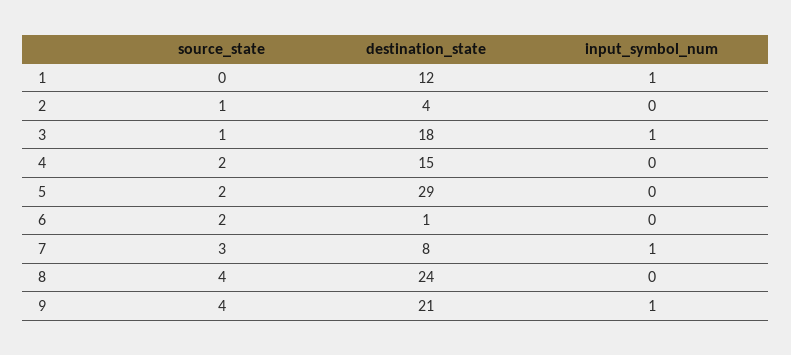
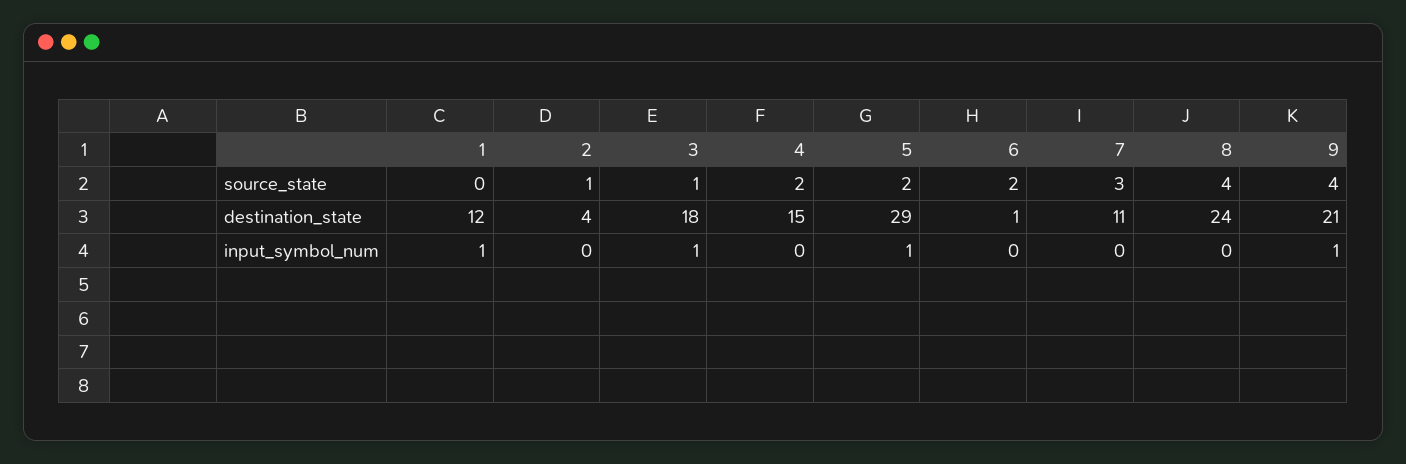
  {
    "source_state": {
      "1": 0,
      "2": 1,
      "3": 1,
      "4": 2,
      "5": 2,
      "6": 2,
      "7": 3,
      "8": 4,
      "9": 4
    },
    "destination_state": {
      "1": 12,
      "2": 4,
      "3": 18,
      "4": 15,
      "5": 29,
      "6": 1,
-     "7": 8,
+     "7": 11,
      "8": 24,
      "9": 21
    },
    "input_symbol_num": {
      "1": 1,
      "2": 0,
      "3": 1,
      "4": 0,
-     "5": 0,
+     "5": 1,
      "6": 0,
-     "7": 1,
+     "7": 0,
      "8": 0,
      "9": 1
    }
  }

